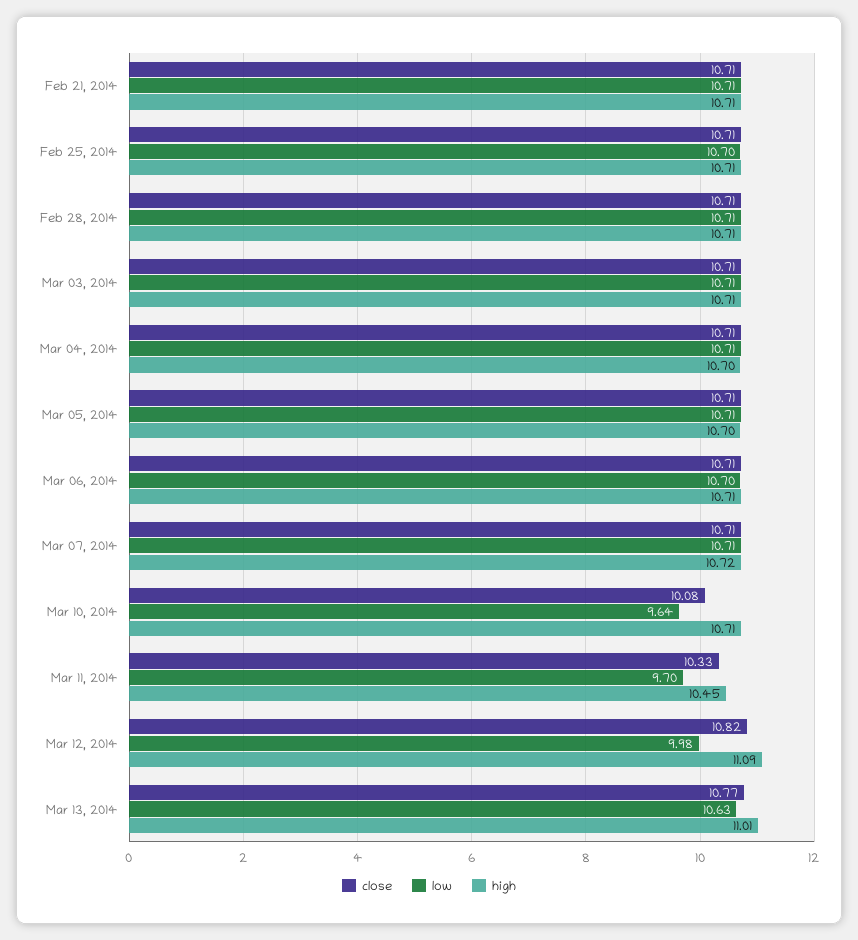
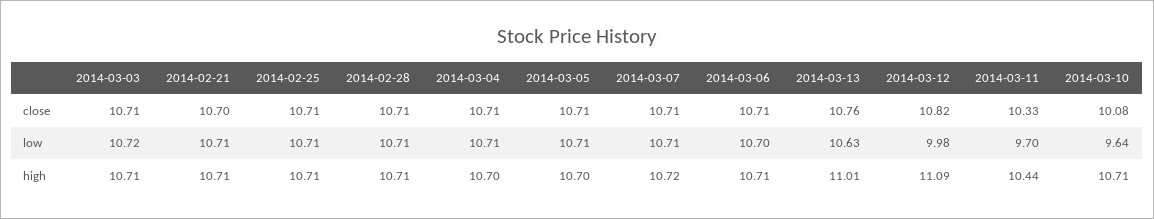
  {
    "close": {
-     "Feb 21, 2014": 10.71,
+     "Feb 21, 2014": 10.7,
      "Feb 25, 2014": 10.71,
      "Feb 28, 2014": 10.71,
      "Mar 03, 2014": 10.71,
      "Mar 04, 2014": 10.71,
      "Mar 05, 2014": 10.71,
      "Mar 06, 2014": 10.71,
      "Mar 07, 2014": 10.71,
      "Mar 10, 2014": 10.08,
      "Mar 11, 2014": 10.33,
      "Mar 12, 2014": 10.82,
-     "Mar 13, 2014": 10.77
+     "Mar 13, 2014": 10.76
    },
    "low": {
      "Feb 21, 2014": 10.71,
-     "Feb 25, 2014": 10.7,
+     "Feb 25, 2014": 10.71,
      "Feb 28, 2014": 10.71,
-     "Mar 03, 2014": 10.71,
+     "Mar 03, 2014": 10.72,
      "Mar 04, 2014": 10.71,
      "Mar 05, 2014": 10.71,
      "Mar 06, 2014": 10.7,
      "Mar 07, 2014": 10.71,
      "Mar 10, 2014": 9.64,
      "Mar 11, 2014": 9.7,
      "Mar 12, 2014": 9.98,
      "Mar 13, 2014": 10.63
    },
    "high": {
      "Feb 21, 2014": 10.71,
      "Feb 25, 2014": 10.71,
      "Feb 28, 2014": 10.71,
      "Mar 03, 2014": 10.71,
      "Mar 04, 2014": 10.7,
      "Mar 05, 2014": 10.7,
      "Mar 06, 2014": 10.71,
      "Mar 07, 2014": 10.72,
      "Mar 10, 2014": 10.71,
-     "Mar 11, 2014": 10.45,
+     "Mar 11, 2014": 10.44,
      "Mar 12, 2014": 11.09,
      "Mar 13, 2014": 11.01
    }
  }

